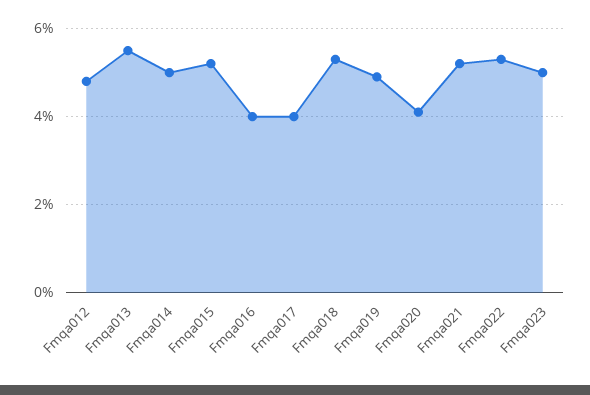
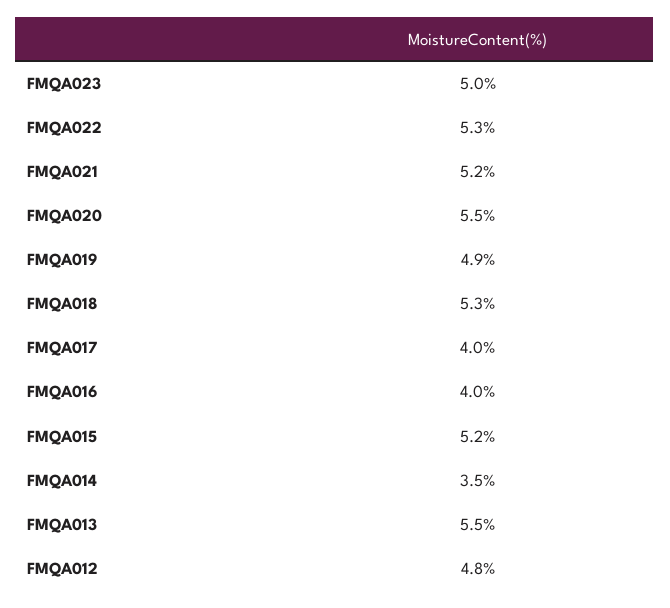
  {
    "Fmqa012": 4.8,
    "Fmqa013": 5.5,
-   "Fmqa014": 5,
+   "Fmqa014": 3.5,
    "Fmqa015": 5.2,
    "Fmqa016": 4,
    "Fmqa017": 4,
    "Fmqa018": 5.3,
    "Fmqa019": 4.9,
-   "Fmqa020": 4,
+   "Fmqa020": 5.5,
    "Fmqa021": 5.2,
    "Fmqa022": 5.3,
    "Fmqa023": 5
  }

